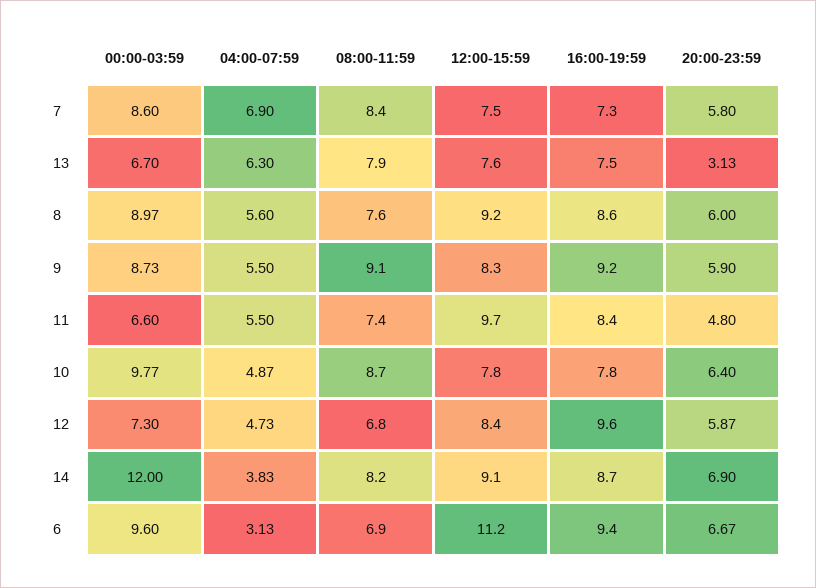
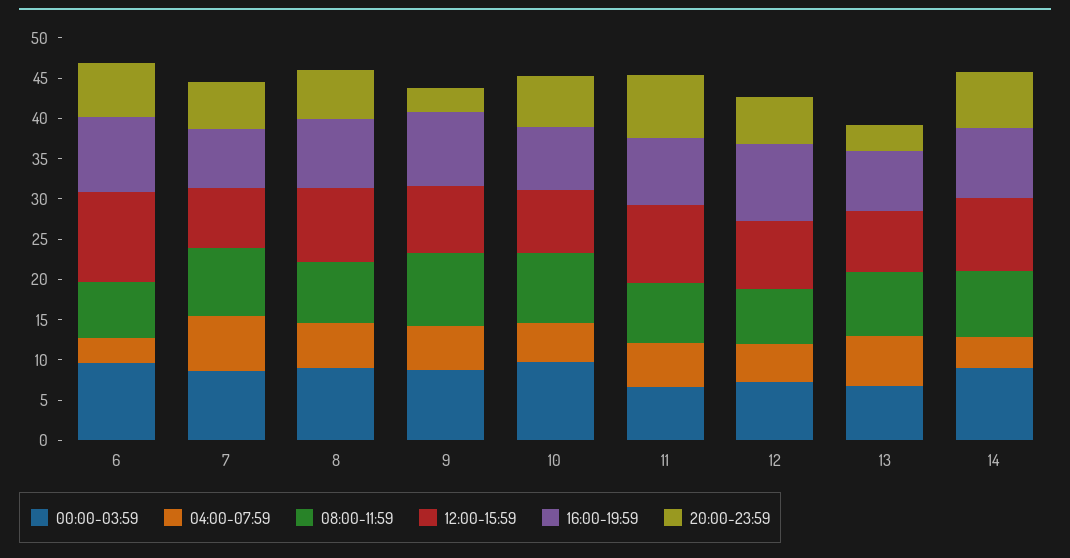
  {
    "00:00-03:59": {
      "7": 8.6,
      "13": 6.7,
      "8": 8.97,
      "9": 8.73,
      "11": 6.6,
      "10": 9.77,
      "12": 7.3,
-     "14": 12,
+     "14": 9,
      "6": 9.6
    },
    "04:00-07:59": {
      "7": 6.9,
      "13": 6.3,
      "8": 5.6,
      "9": 5.5,
      "11": 5.5,
      "10": 4.87,
      "12": 4.73,
      "14": 3.83,
      "6": 3.13
    },
    "08:00-11:59": {
      "7": 8.4,
      "13": 7.9,
      "8": 7.6,
      "9": 9.1,
      "11": 7.4,
      "10": 8.7,
      "12": 6.8,
      "14": 8.2,
      "6": 6.9
    },
    "12:00-15:59": {
      "7": 7.5,
      "13": 7.6,
      "8": 9.2,
      "9": 8.3,
      "11": 9.7,
      "10": 7.8,
      "12": 8.4,
      "14": 9.1,
      "6": 11.2
    },
    "16:00-19:59": {
      "7": 7.3,
      "13": 7.5,
      "8": 8.6,
      "9": 9.2,
      "11": 8.4,
      "10": 7.8,
      "12": 9.6,
      "14": 8.7,
      "6": 9.4
    },
    "20:00-23:59": {
      "7": 5.8,
      "13": 3.13,
      "8": 6,
-     "9": 5.9,
+     "9": 3,
-     "11": 4.8,
+     "11": 8,
      "10": 6.4,
      "12": 5.87,
      "14": 6.9,
      "6": 6.67
    }
  }

